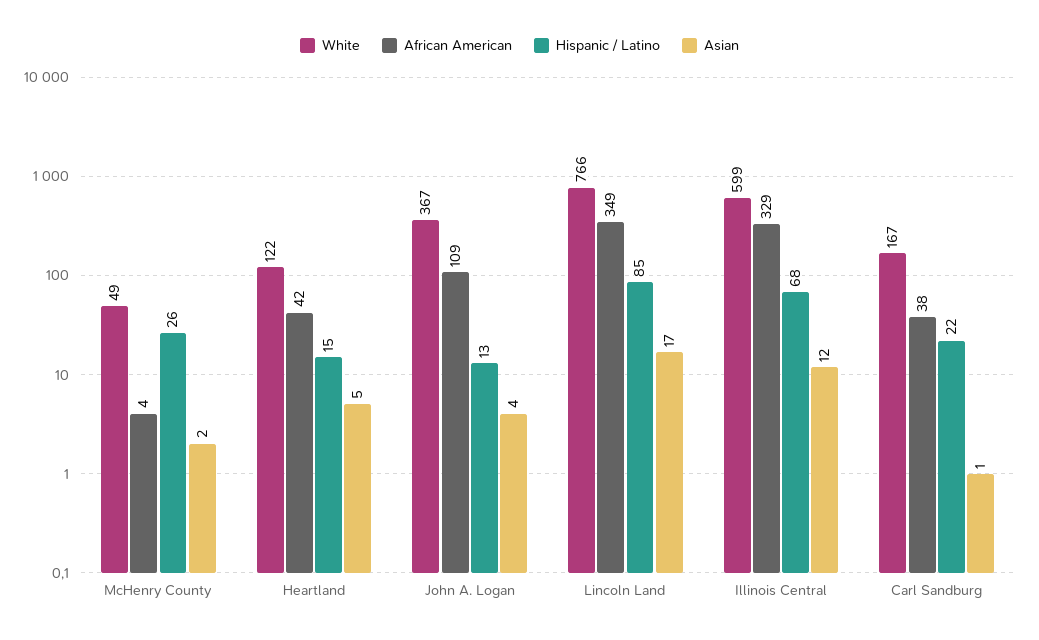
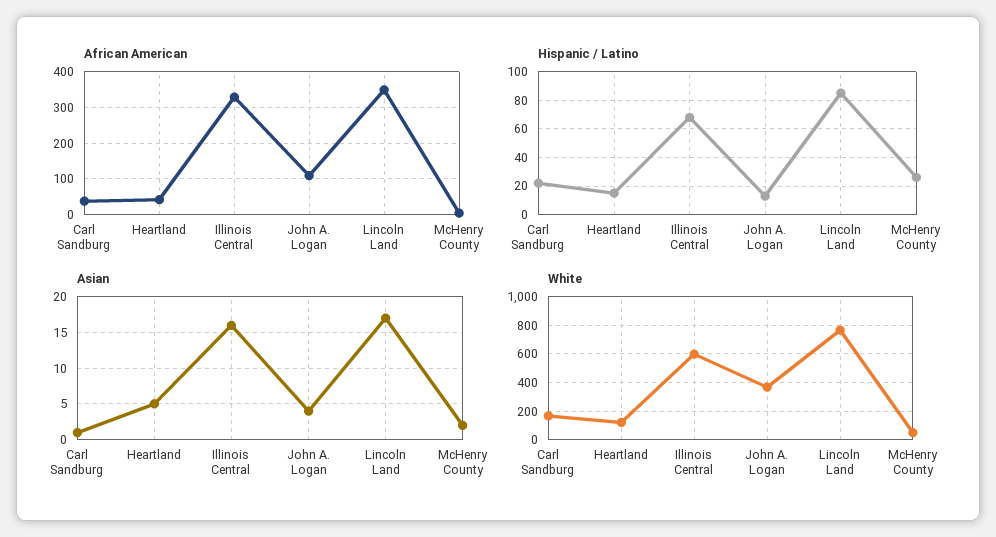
  {
    "White": {
      "McHenry County": 49,
      "Heartland": 122,
      "John A. Logan": 367,
      "Lincoln Land": 766,
      "Illinois Central": 599,
      "Carl Sandburg": 167
    },
    "African American": {
      "McHenry County": 4,
      "Heartland": 42,
      "John A. Logan": 109,
      "Lincoln Land": 349,
      "Illinois Central": 329,
      "Carl Sandburg": 38
    },
    "Hispanic / Latino": {
      "McHenry County": 26,
      "Heartland": 15,
      "John A. Logan": 13,
      "Lincoln Land": 85,
      "Illinois Central": 68,
      "Carl Sandburg": 22
    },
    "Asian": {
      "McHenry County": 2,
      "Heartland": 5,
      "John A. Logan": 4,
      "Lincoln Land": 17,
-     "Illinois Central": 12,
+     "Illinois Central": 16,
      "Carl Sandburg": 1
    }
  }

